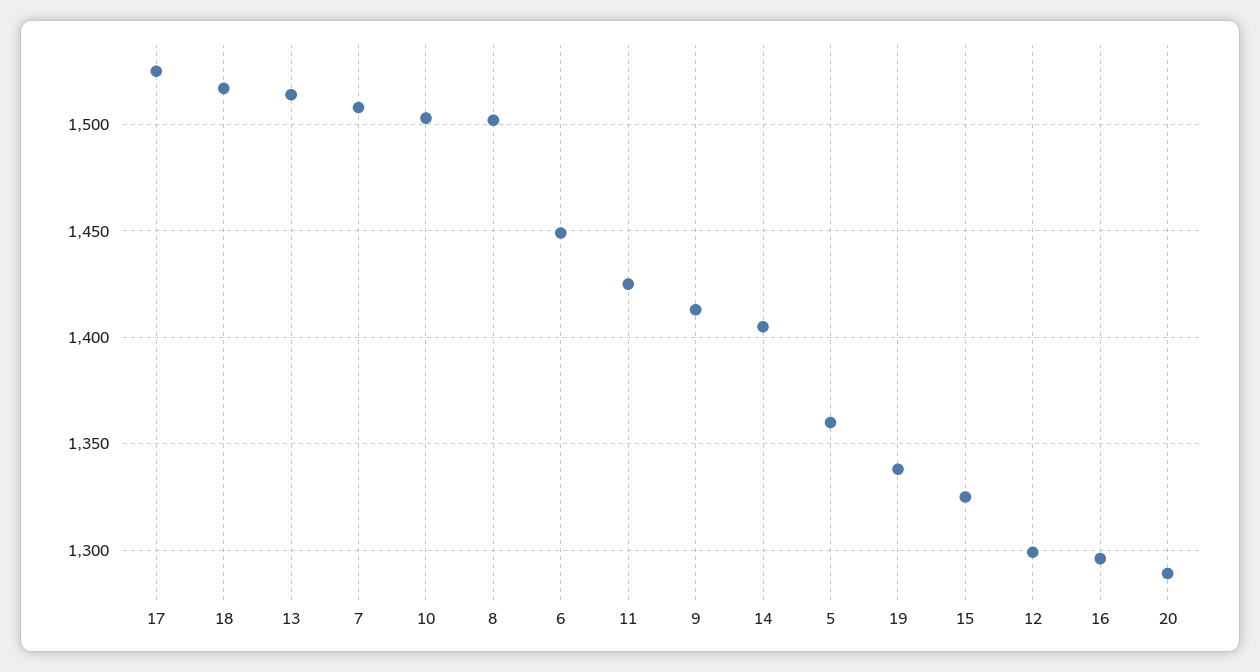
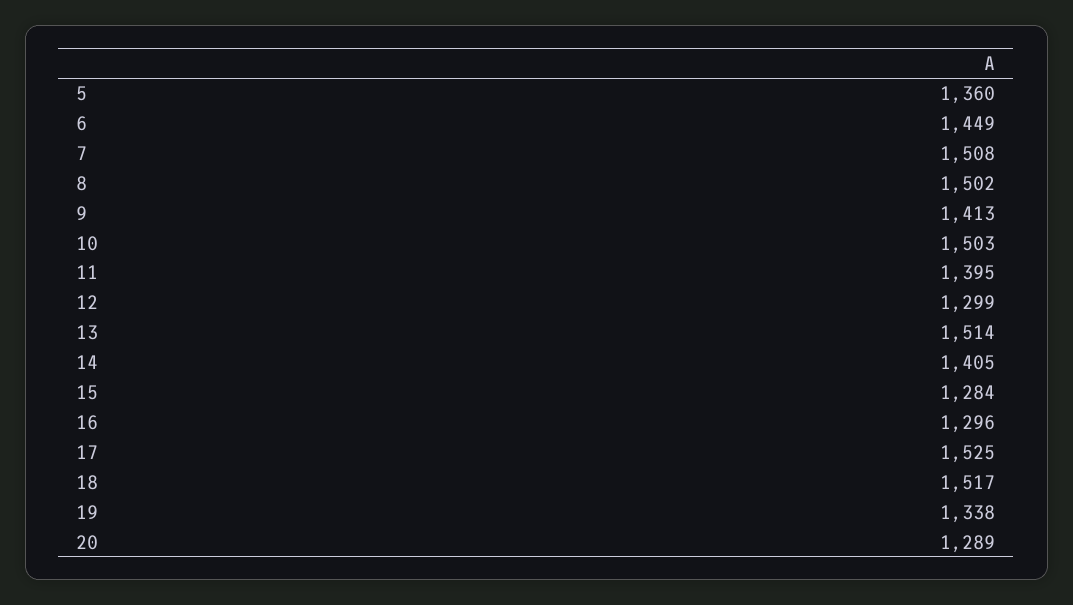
  {
    "17": 1525,
    "18": 1517,
    "13": 1514,
    "7": 1508,
    "10": 1503,
    "8": 1502,
    "6": 1449,
-   "11": 1425,
+   "11": 1395,
    "9": 1413,
    "14": 1405,
    "5": 1360,
    "19": 1338,
-   "15": 1325,
+   "15": 1284,
    "12": 1299,
    "16": 1296,
    "20": 1289
  }

